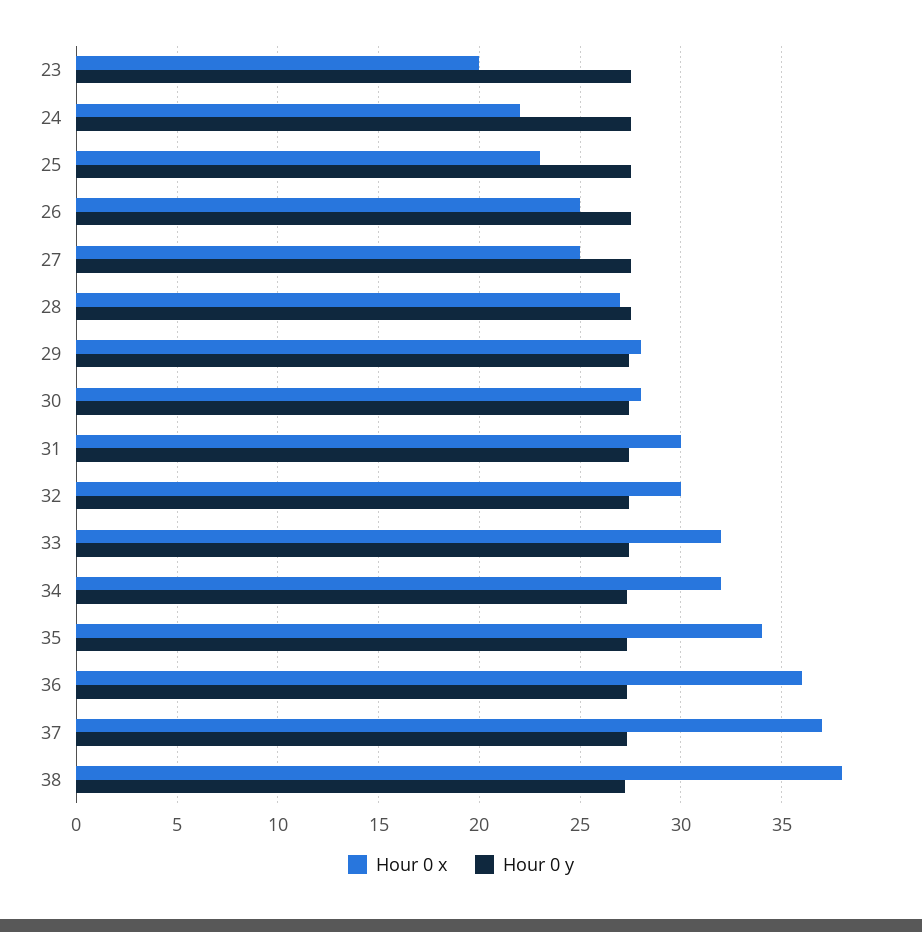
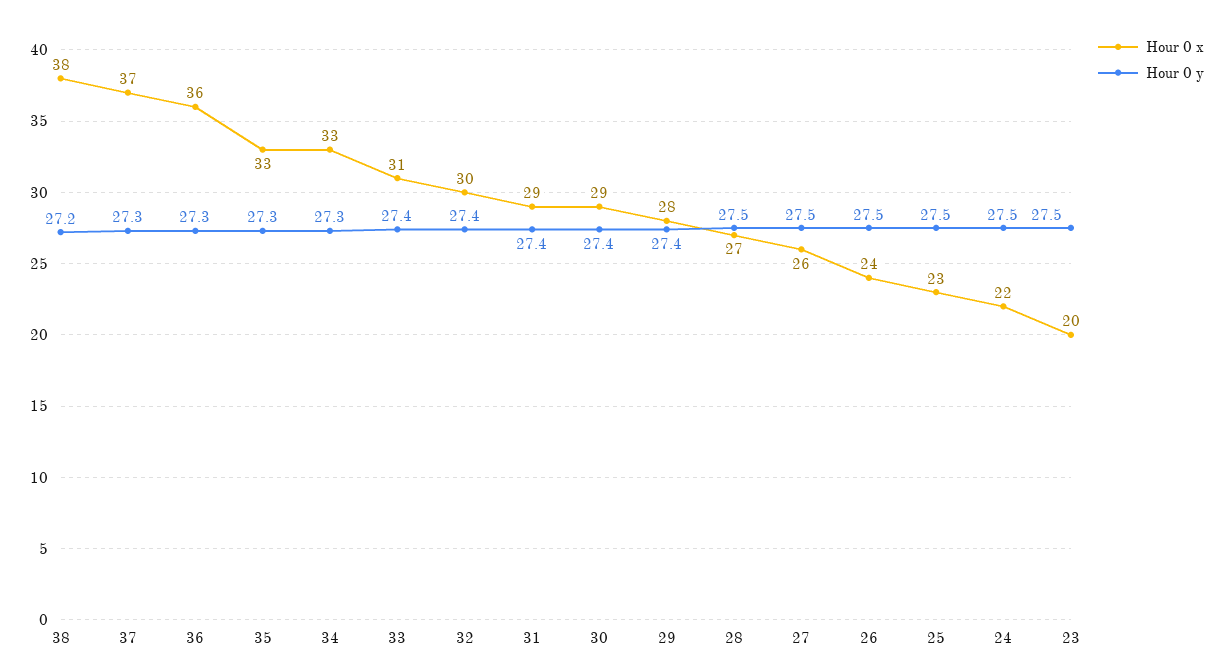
  {
    "Hour 0 x": {
      "23": 20,
      "24": 22,
      "25": 23,
-     "26": 25,
+     "26": 24,
-     "27": 25,
+     "27": 26,
      "28": 27,
      "29": 28,
-     "30": 28,
+     "30": 29,
-     "31": 30,
+     "31": 29,
      "32": 30,
-     "33": 32,
+     "33": 31,
-     "34": 32,
+     "34": 33,
-     "35": 34,
+     "35": 33,
      "36": 36,
      "37": 37,
      "38": 38
    },
    "Hour 0 y": {
      "23": 27.5,
      "24": 27.5,
      "25": 27.5,
      "26": 27.5,
      "27": 27.5,
      "28": 27.5,
      "29": 27.4,
      "30": 27.4,
      "31": 27.4,
      "32": 27.4,
      "33": 27.4,
      "34": 27.3,
      "35": 27.3,
      "36": 27.3,
      "37": 27.3,
      "38": 27.2
    }
  }

